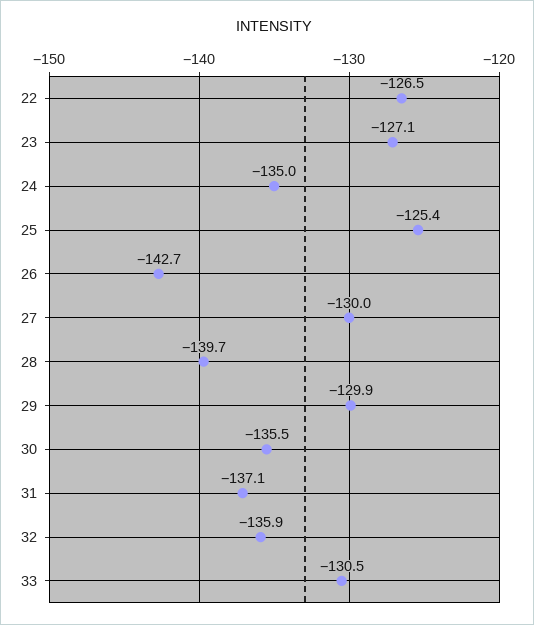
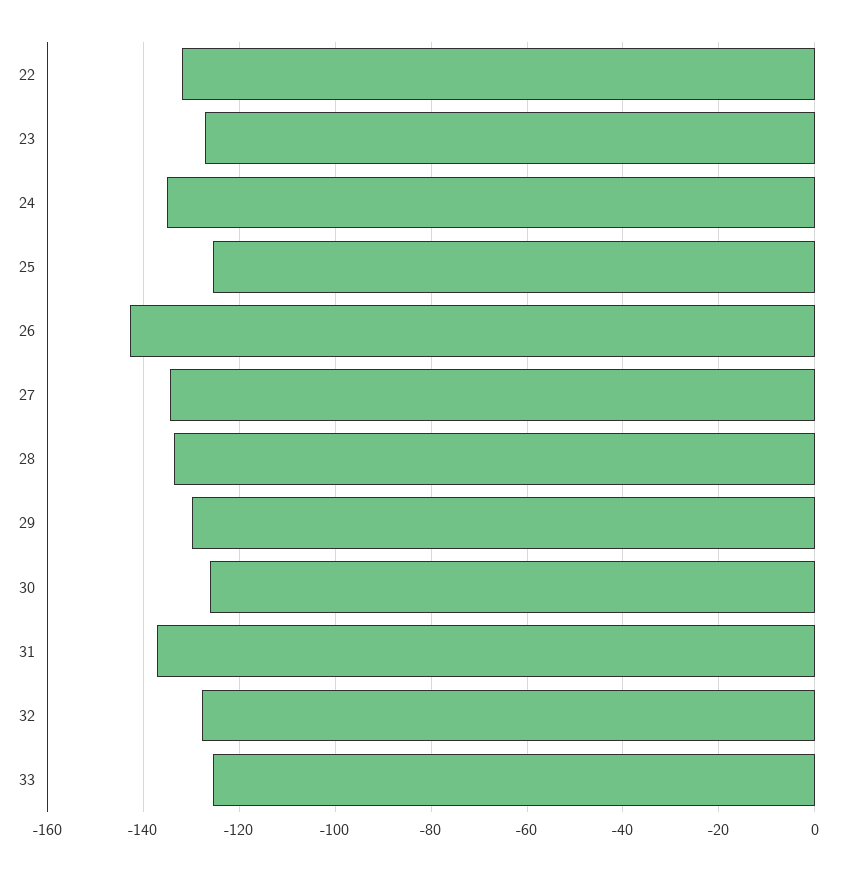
  {
-   "22": -126.5,
+   "22": -132,
    "23": -127.1,
    "24": -135,
    "25": -125.4,
    "26": -142.7,
-   "27": -130,
+   "27": -134,
-   "28": -139.7,
+   "28": -134,
    "29": -129.9,
-   "30": -135.5,
+   "30": -126,
    "31": -137.1,
-   "32": -135.9,
+   "32": -128,
-   "33": -130.5
+   "33": -126
  }

